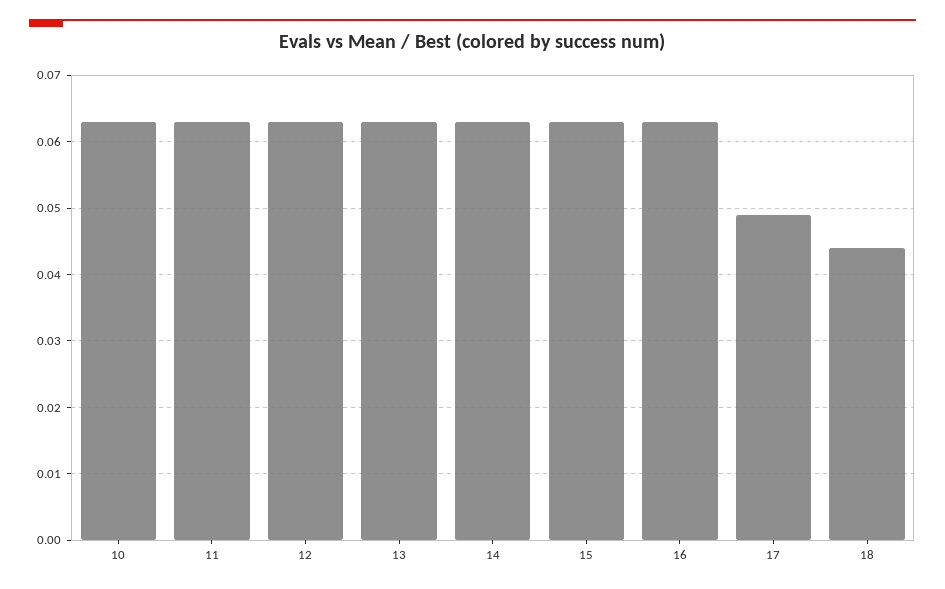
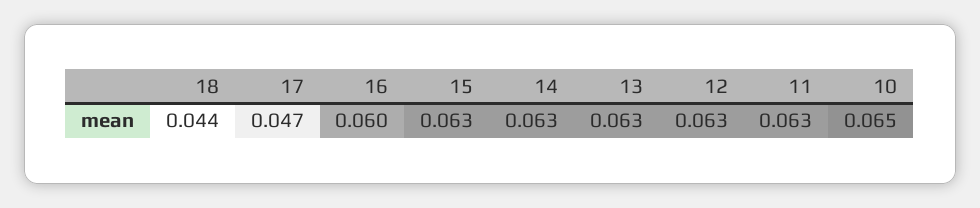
  {
-   "10": 0.063,
+   "10": 0.065,
    "11": 0.063,
    "12": 0.063,
    "13": 0.063,
    "14": 0.063,
    "15": 0.063,
-   "16": 0.063,
+   "16": 0.06,
-   "17": 0.049,
+   "17": 0.047,
    "18": 0.044
  }

